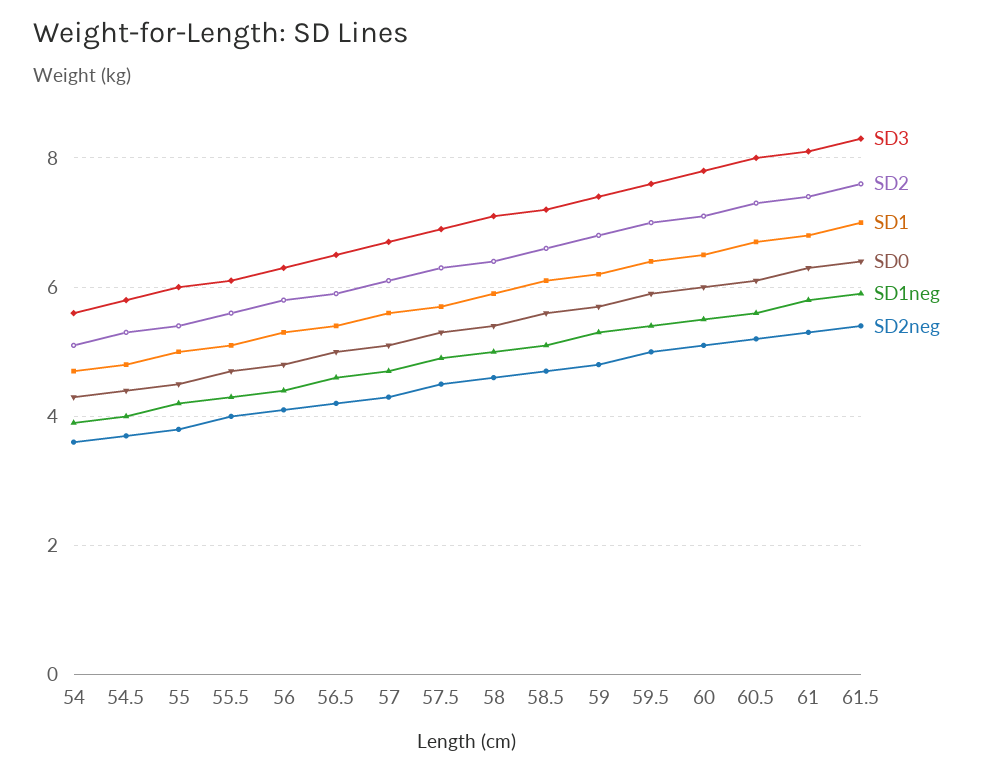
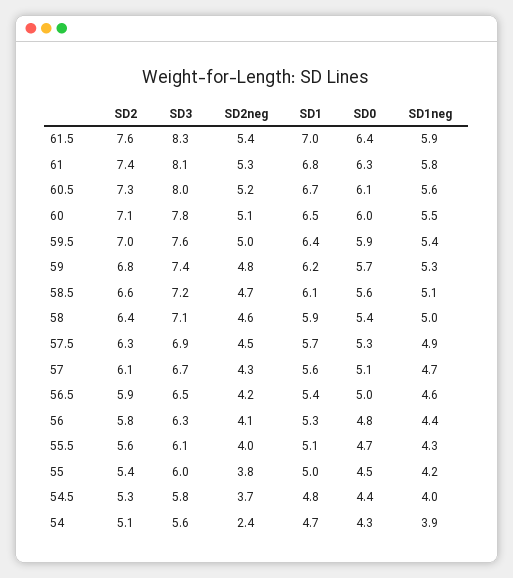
  {
    "SD3": {
      "54": 5.6,
      "54.5": 5.8,
      "55": 6,
      "55.5": 6.1,
      "56": 6.3,
      "56.5": 6.5,
      "57": 6.7,
      "57.5": 6.9,
      "58": 7.1,
      "58.5": 7.2,
      "59": 7.4,
      "59.5": 7.6,
      "60": 7.8,
      "60.5": 8,
      "61": 8.1,
      "61.5": 8.3
    },
    "SD2": {
      "54": 5.1,
      "54.5": 5.3,
      "55": 5.4,
      "55.5": 5.6,
      "56": 5.8,
      "56.5": 5.9,
      "57": 6.1,
      "57.5": 6.3,
      "58": 6.4,
      "58.5": 6.6,
      "59": 6.8,
      "59.5": 7,
      "60": 7.1,
      "60.5": 7.3,
      "61": 7.4,
      "61.5": 7.6
    },
    "SD1": {
      "54": 4.7,
      "54.5": 4.8,
      "55": 5,
      "55.5": 5.1,
      "56": 5.3,
      "56.5": 5.4,
      "57": 5.6,
      "57.5": 5.7,
      "58": 5.9,
      "58.5": 6.1,
      "59": 6.2,
      "59.5": 6.4,
      "60": 6.5,
      "60.5": 6.7,
      "61": 6.8,
      "61.5": 7
    },
    "SD0": {
      "54": 4.3,
      "54.5": 4.4,
      "55": 4.5,
      "55.5": 4.7,
      "56": 4.8,
      "56.5": 5,
      "57": 5.1,
      "57.5": 5.3,
      "58": 5.4,
      "58.5": 5.6,
      "59": 5.7,
      "59.5": 5.9,
      "60": 6,
      "60.5": 6.1,
      "61": 6.3,
      "61.5": 6.4
    },
    "SD1neg": {
      "54": 3.9,
      "54.5": 4,
      "55": 4.2,
      "55.5": 4.3,
      "56": 4.4,
      "56.5": 4.6,
      "57": 4.7,
      "57.5": 4.9,
      "58": 5,
      "58.5": 5.1,
      "59": 5.3,
      "59.5": 5.4,
      "60": 5.5,
      "60.5": 5.6,
      "61": 5.8,
      "61.5": 5.9
    },
    "SD2neg": {
-     "54": 3.5,
+     "54": 2.4,
      "54.5": 3.7,
      "55": 3.8,
      "55.5": 4,
      "56": 4.1,
      "56.5": 4.2,
      "57": 4.3,
      "57.5": 4.5,
      "58": 4.6,
      "58.5": 4.7,
      "59": 4.8,
      "59.5": 5,
      "60": 5.1,
      "60.5": 5.2,
      "61": 5.3,
      "61.5": 5.4
    }
  }

